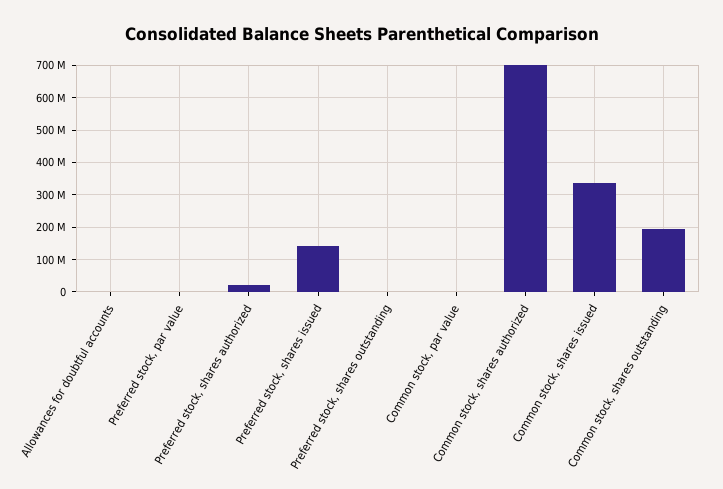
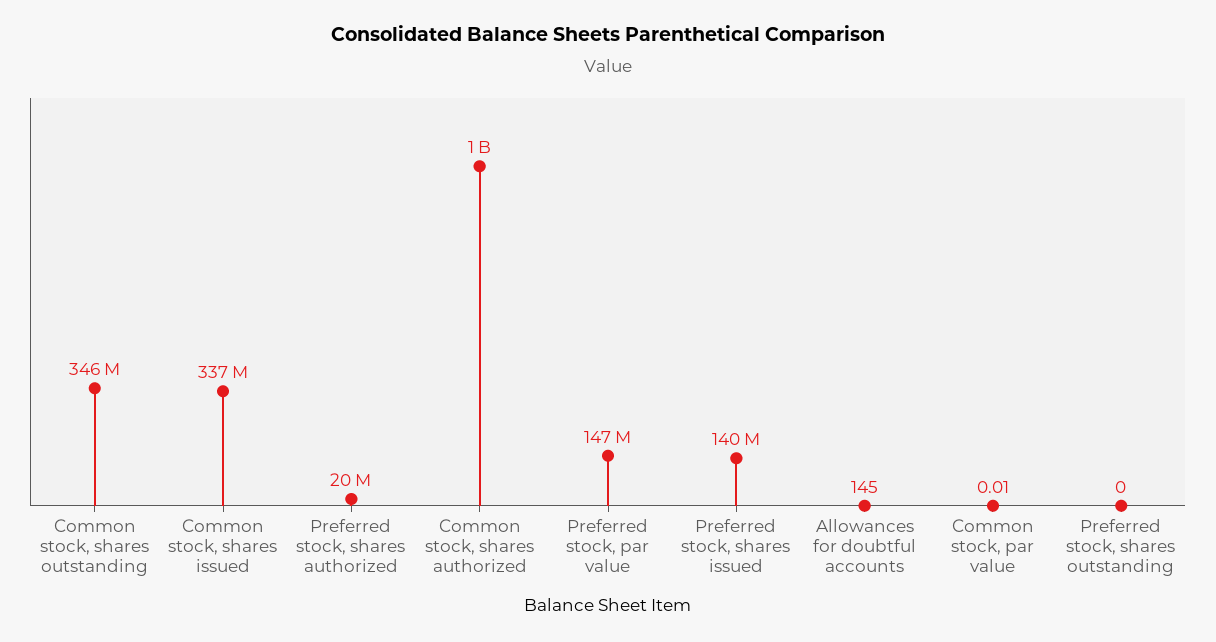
  {
    "Allowances for doubtful accounts": 145,
-   "Preferred stock, par value": 0,
+   "Preferred stock, par value": 147000000,
    "Preferred stock, shares authorized": 20000000,
    "Preferred stock, shares issued": 140000000,
    "Preferred stock, shares outstanding": 0,
    "Common stock, par value": 0.01,
-   "Common stock, shares authorized": 700000000,
+   "Common stock, shares authorized": 1000000000,
    "Common stock, shares issued": 337000000,
-   "Common stock, shares outstanding": 200000000
+   "Common stock, shares outstanding": 346000000
  }

